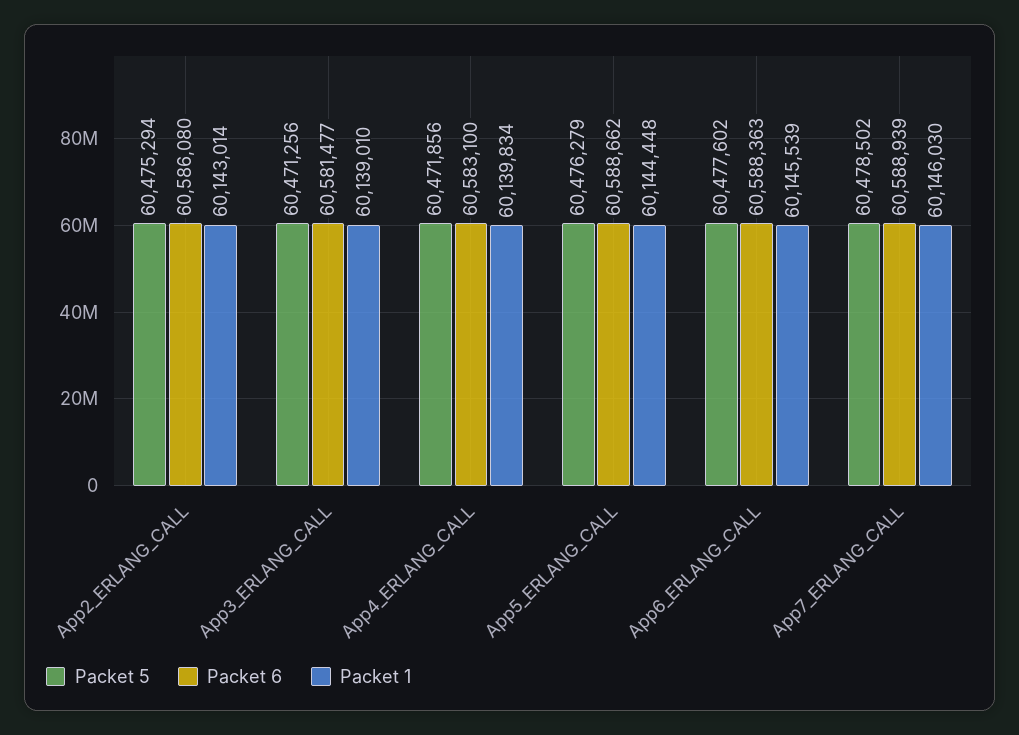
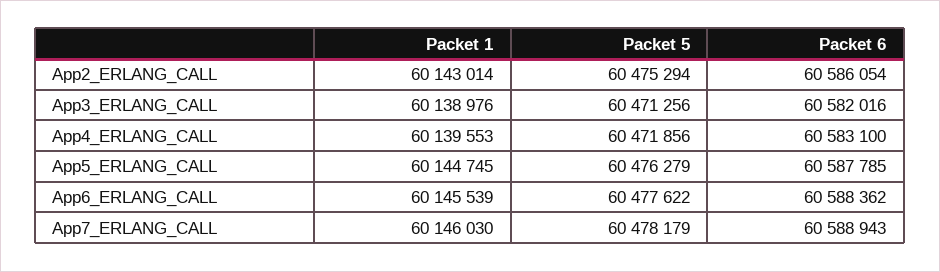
  {
    "Packet 5": {
      "App2_ERLANG_CALL": 60475294,
      "App3_ERLANG_CALL": 60471256,
      "App4_ERLANG_CALL": 60471856,
      "App5_ERLANG_CALL": 60476279,
-     "App6_ERLANG_CALL": 60477602,
+     "App6_ERLANG_CALL": 60477622,
-     "App7_ERLANG_CALL": 60478502
+     "App7_ERLANG_CALL": 60478179
    },
    "Packet 6": {
-     "App2_ERLANG_CALL": 60586080,
+     "App2_ERLANG_CALL": 60586054,
-     "App3_ERLANG_CALL": 60581477,
+     "App3_ERLANG_CALL": 60582016,
      "App4_ERLANG_CALL": 60583100,
-     "App5_ERLANG_CALL": 60588662,
+     "App5_ERLANG_CALL": 60587785,
-     "App6_ERLANG_CALL": 60588363,
+     "App6_ERLANG_CALL": 60588362,
-     "App7_ERLANG_CALL": 60588939
+     "App7_ERLANG_CALL": 60588943
    },
    "Packet 1": {
      "App2_ERLANG_CALL": 60143014,
-     "App3_ERLANG_CALL": 60139010,
+     "App3_ERLANG_CALL": 60138976,
-     "App4_ERLANG_CALL": 60139834,
+     "App4_ERLANG_CALL": 60139553,
-     "App5_ERLANG_CALL": 60144448,
+     "App5_ERLANG_CALL": 60144745,
      "App6_ERLANG_CALL": 60145539,
      "App7_ERLANG_CALL": 60146030
    }
  }

